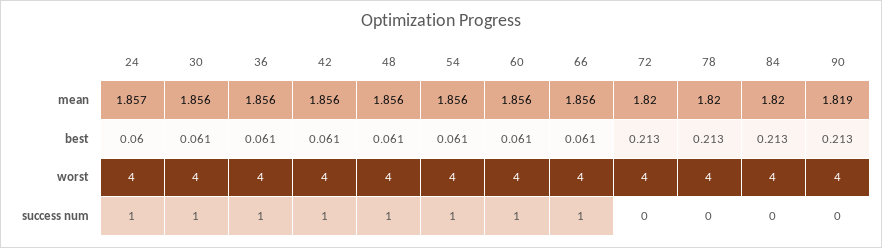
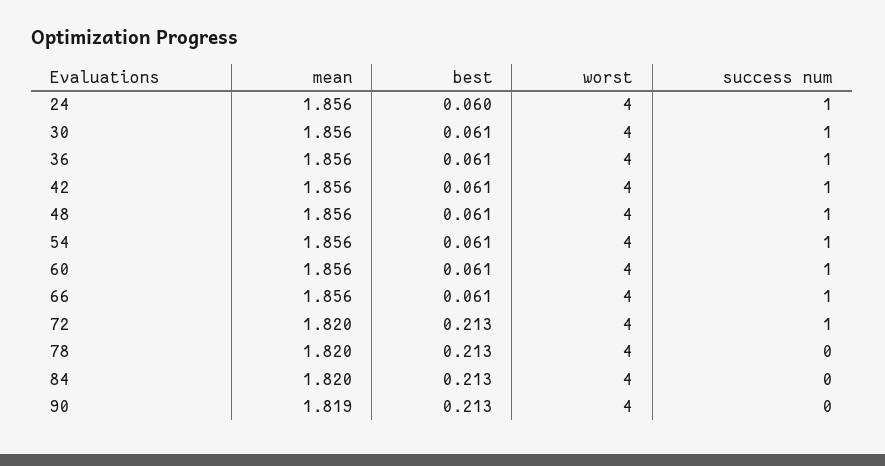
  {
    "24": {
-     "mean": 1.857,
+     "mean": 1.856,
      "best": 0.06,
      "worst": 4,
      "success num": 1
    },
    "30": {
      "mean": 1.856,
      "best": 0.061,
      "worst": 4,
      "success num": 1
    },
    "36": {
      "mean": 1.856,
      "best": 0.061,
      "worst": 4,
      "success num": 1
    },
    "42": {
      "mean": 1.856,
      "best": 0.061,
      "worst": 4,
      "success num": 1
    },
    "48": {
      "mean": 1.856,
      "best": 0.061,
      "worst": 4,
      "success num": 1
    },
    "54": {
      "mean": 1.856,
      "best": 0.061,
      "worst": 4,
      "success num": 1
    },
    "60": {
      "mean": 1.856,
      "best": 0.061,
      "worst": 4,
      "success num": 1
    },
    "66": {
      "mean": 1.856,
      "best": 0.061,
      "worst": 4,
      "success num": 1
    },
    "72": {
      "mean": 1.82,
      "best": 0.213,
      "worst": 4,
-     "success num": 0
+     "success num": 1
    },
    "78": {
      "mean": 1.82,
      "best": 0.213,
      "worst": 4,
      "success num": 0
    },
    "84": {
      "mean": 1.82,
      "best": 0.213,
      "worst": 4,
      "success num": 0
    },
    "90": {
      "mean": 1.819,
      "best": 0.213,
      "worst": 4,
      "success num": 0
    }
  }

